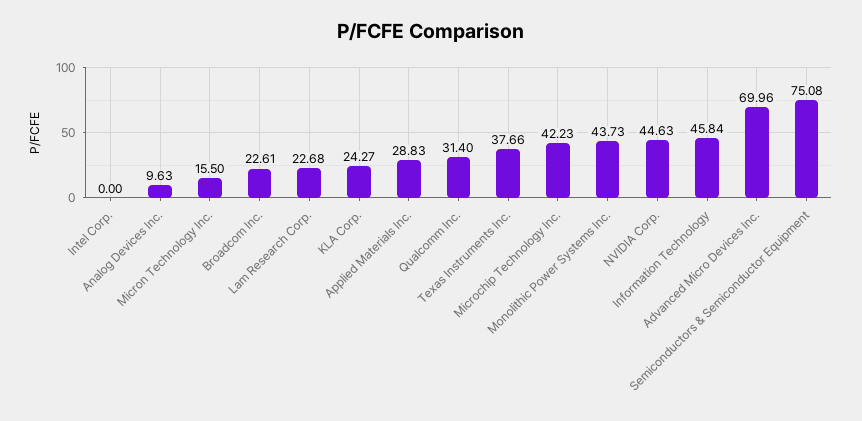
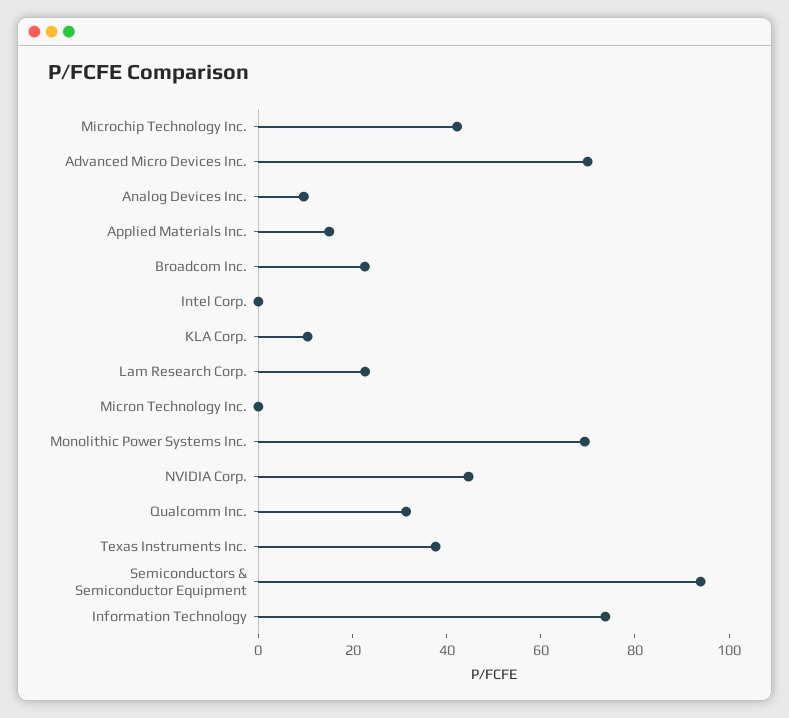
  {
    "Intel Corp.": 0,
    "Analog Devices Inc.": 9.63,
-   "Micron Technology Inc.": 15.5,
+   "Micron Technology Inc.": 0,
    "Broadcom Inc.": 22.61,
    "Lam Research Corp.": 22.68,
-   "KLA Corp.": 24.27,
+   "KLA Corp.": 10,
-   "Applied Materials Inc.": 28.83,
+   "Applied Materials Inc.": 15,
    "Qualcomm Inc.": 31.4,
    "Texas Instruments Inc.": 37.66,
    "Microchip Technology Inc.": 42.23,
-   "Monolithic Power Systems Inc.": 43.73,
+   "Monolithic Power Systems Inc.": 70,
    "NVIDIA Corp.": 44.63,
-   "Information Technology": 45.84,
+   "Information Technology": 75,
    "Advanced Micro Devices Inc.": 69.96,
-   "Semiconductors & Semiconductor Equipment": 75.08
+   "Semiconductors & Semiconductor Equipment": 95
  }

